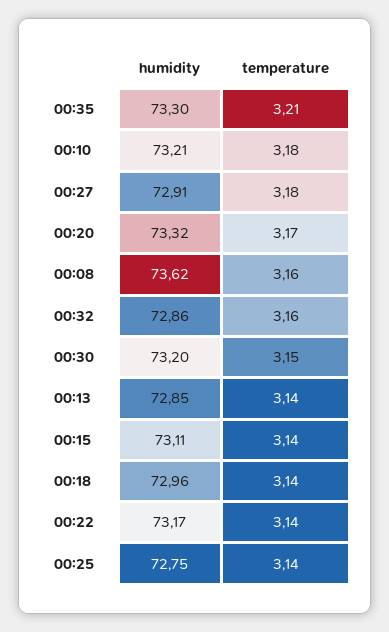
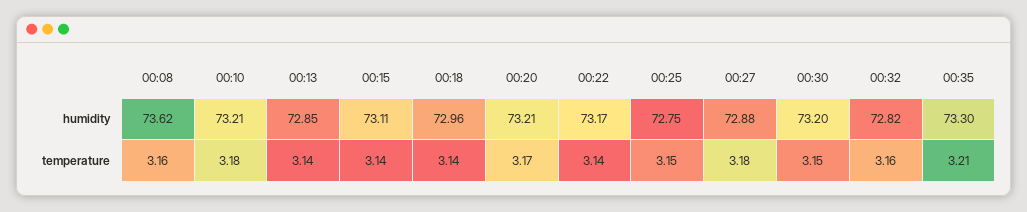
  {
    "humidity": {
      "00:35": 73.3,
      "00:10": 73.21,
-     "00:27": 72.91,
+     "00:27": 72.88,
-     "00:20": 73.32,
+     "00:20": 73.21,
      "00:08": 73.62,
-     "00:32": 72.86,
+     "00:32": 72.82,
      "00:30": 73.2,
      "00:13": 72.85,
      "00:15": 73.11,
      "00:18": 72.96,
      "00:22": 73.17,
      "00:25": 72.75
    },
    "temperature": {
      "00:35": 3.21,
      "00:10": 3.18,
      "00:27": 3.18,
      "00:20": 3.17,
      "00:08": 3.16,
      "00:32": 3.16,
      "00:30": 3.15,
      "00:13": 3.14,
      "00:15": 3.14,
      "00:18": 3.14,
      "00:22": 3.14,
-     "00:25": 3.14
+     "00:25": 3.15
    }
  }

